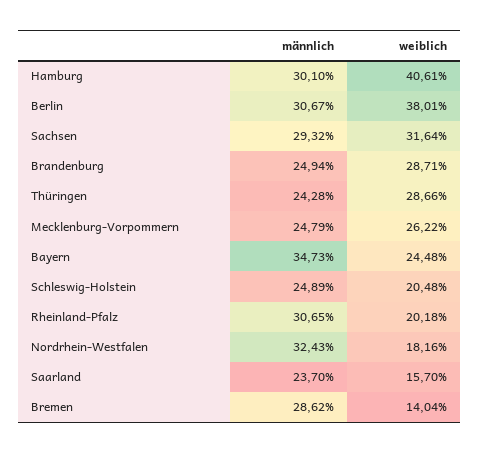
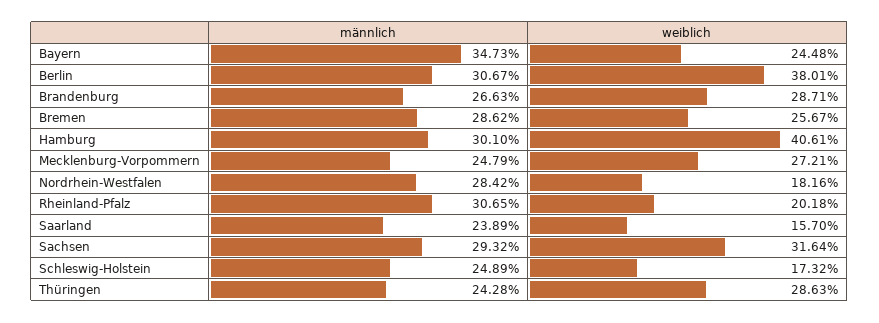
  {
    "männlich": {
      "Hamburg": 30.1,
      "Berlin": 30.67,
      "Sachsen": 29.32,
-     "Brandenburg": 24.94,
+     "Brandenburg": 26.63,
      "Thüringen": 24.28,
      "Mecklenburg-Vorpommern": 24.79,
      "Bayern": 34.73,
      "Schleswig-Holstein": 24.89,
      "Rheinland-Pfalz": 30.65,
-     "Nordrhein-Westfalen": 32.43,
+     "Nordrhein-Westfalen": 28.42,
-     "Saarland": 23.7,
+     "Saarland": 23.89,
      "Bremen": 28.62
    },
    "weiblich": {
      "Hamburg": 40.61,
      "Berlin": 38.01,
      "Sachsen": 31.64,
      "Brandenburg": 28.71,
-     "Thüringen": 28.66,
+     "Thüringen": 28.63,
-     "Mecklenburg-Vorpommern": 26.22,
+     "Mecklenburg-Vorpommern": 27.21,
      "Bayern": 24.48,
-     "Schleswig-Holstein": 20.48,
+     "Schleswig-Holstein": 17.32,
      "Rheinland-Pfalz": 20.18,
      "Nordrhein-Westfalen": 18.16,
      "Saarland": 15.7,
-     "Bremen": 14.04
+     "Bremen": 25.67
    }
  }

